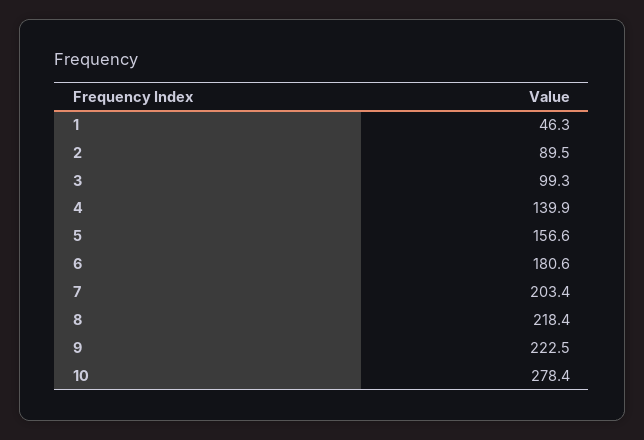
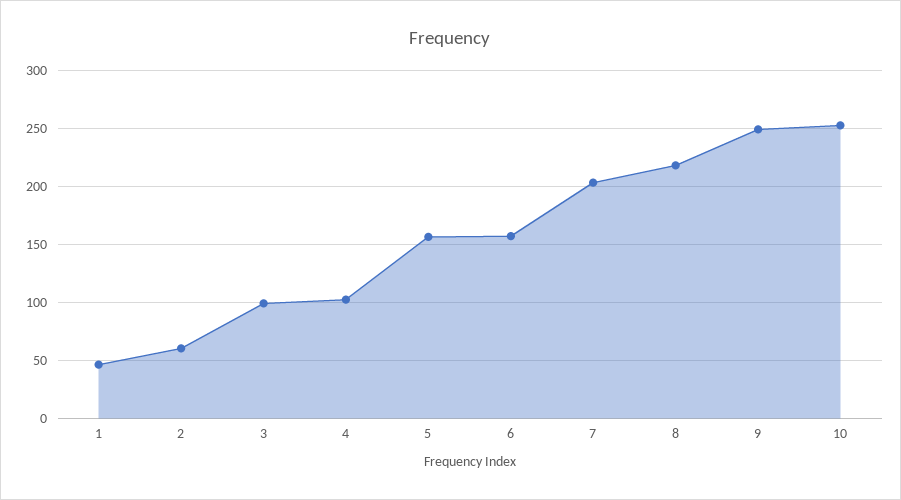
  {
    "1": 46.3,
-   "2": 89.5,
+   "2": 60,
    "3": 99.3,
-   "4": 139.9,
+   "4": 100,
    "5": 156.6,
-   "6": 180.6,
+   "6": 160,
    "7": 203.4,
    "8": 218.4,
-   "9": 222.5,
+   "9": 250,
-   "10": 278.4
+   "10": 250
  }

